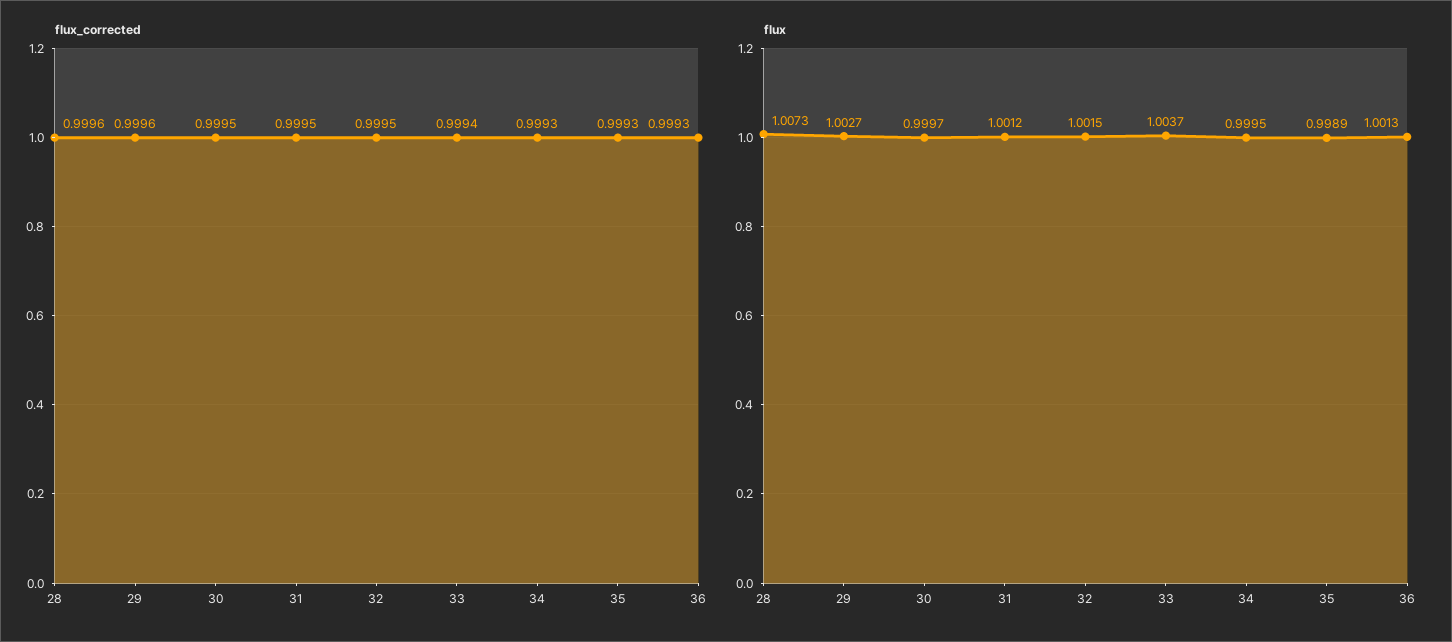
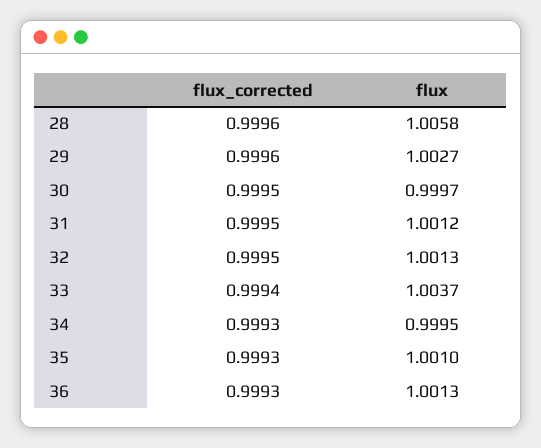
  {
    "flux_corrected": {
      "28": 0.9996,
      "29": 0.9996,
      "30": 0.9995,
      "31": 0.9995,
      "32": 0.9995,
      "33": 0.9994,
      "34": 0.9993,
      "35": 0.9993,
      "36": 0.9993
    },
    "flux": {
-     "28": 1.0073,
+     "28": 1.0058,
      "29": 1.0027,
      "30": 0.9997,
      "31": 1.0012,
-     "32": 1.0015,
+     "32": 1.0013,
      "33": 1.0037,
      "34": 0.9995,
-     "35": 0.9989,
+     "35": 1.001,
      "36": 1.0013
    }
  }

